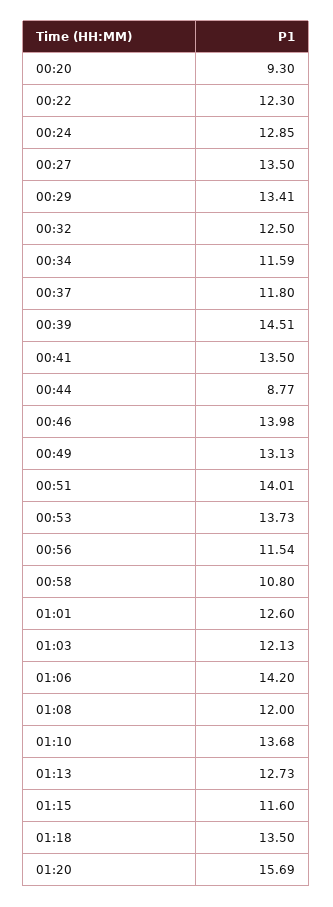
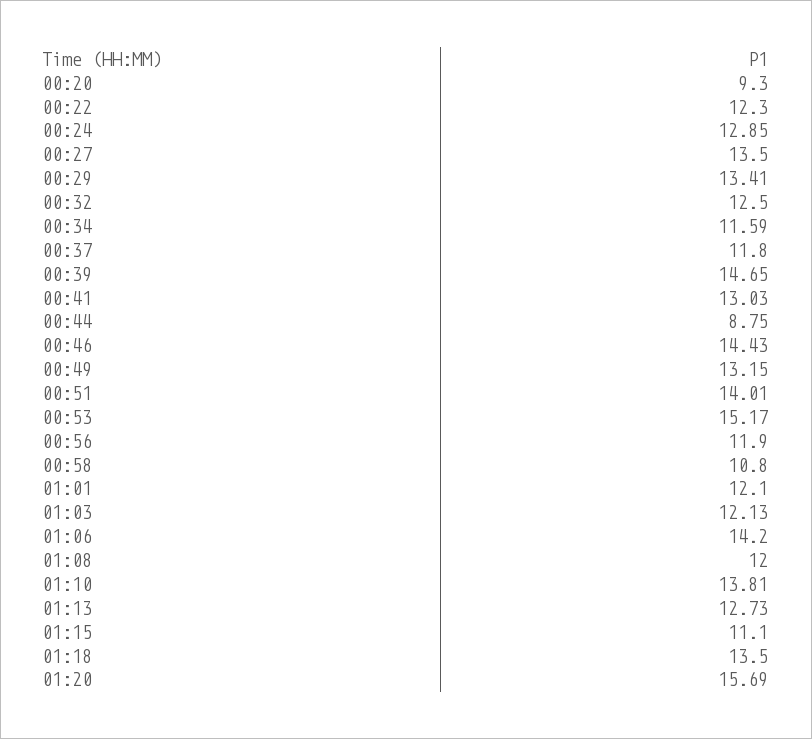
  {
    "00:20": 9.3,
    "00:22": 12.3,
    "00:24": 12.85,
    "00:27": 13.5,
    "00:29": 13.41,
    "00:32": 12.5,
    "00:34": 11.59,
    "00:37": 11.8,
-   "00:39": 14.51,
+   "00:39": 14.65,
-   "00:41": 13.5,
+   "00:41": 13.03,
-   "00:44": 8.77,
+   "00:44": 8.75,
-   "00:46": 13.98,
+   "00:46": 14.43,
-   "00:49": 13.13,
+   "00:49": 13.15,
    "00:51": 14.01,
-   "00:53": 13.73,
+   "00:53": 15.17,
-   "00:56": 11.54,
+   "00:56": 11.9,
    "00:58": 10.8,
-   "01:01": 12.6,
+   "01:01": 12.1,
    "01:03": 12.13,
    "01:06": 14.2,
    "01:08": 12,
-   "01:10": 13.68,
+   "01:10": 13.81,
    "01:13": 12.73,
-   "01:15": 11.6,
+   "01:15": 11.1,
    "01:18": 13.5,
    "01:20": 15.69
  }

